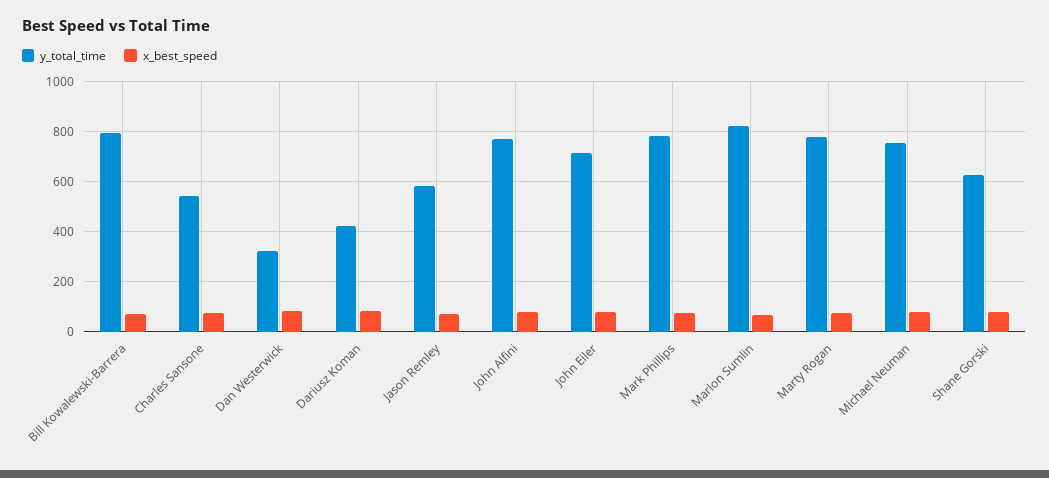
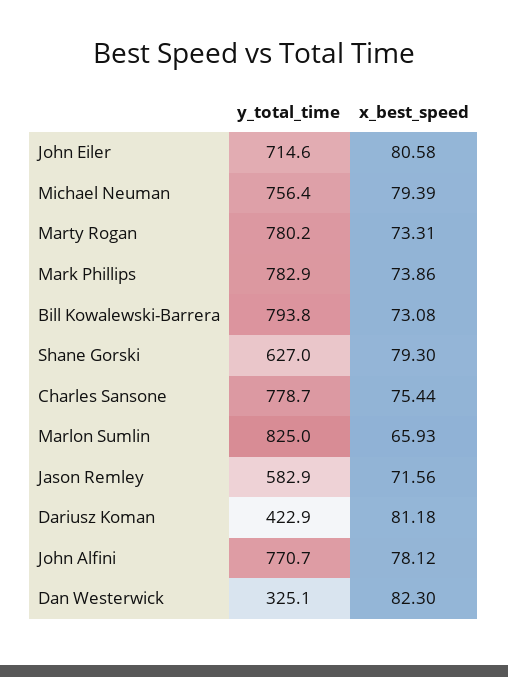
  {
    "y_total_time": {
      "Bill Kowalewski-Barrera": 793.8,
-     "Charles Sansone": 550,
+     "Charles Sansone": 778.7,
      "Dan Westerwick": 325.1,
      "Dariusz Koman": 422.9,
      "Jason Remley": 582.9,
      "John Alfini": 770.7,
      "John Eiler": 714.6,
      "Mark Phillips": 782.9,
      "Marlon Sumlin": 825,
      "Marty Rogan": 780.2,
      "Michael Neuman": 756.4,
      "Shane Gorski": 627
    },
    "x_best_speed": {
      "Bill Kowalewski-Barrera": 73.08,
      "Charles Sansone": 75.44,
      "Dan Westerwick": 82.3,
      "Dariusz Koman": 81.18,
      "Jason Remley": 71.56,
      "John Alfini": 78.12,
      "John Eiler": 80.58,
      "Mark Phillips": 73.86,
      "Marlon Sumlin": 65.93,
      "Marty Rogan": 73.31,
      "Michael Neuman": 79.39,
      "Shane Gorski": 79.3
    }
  }

